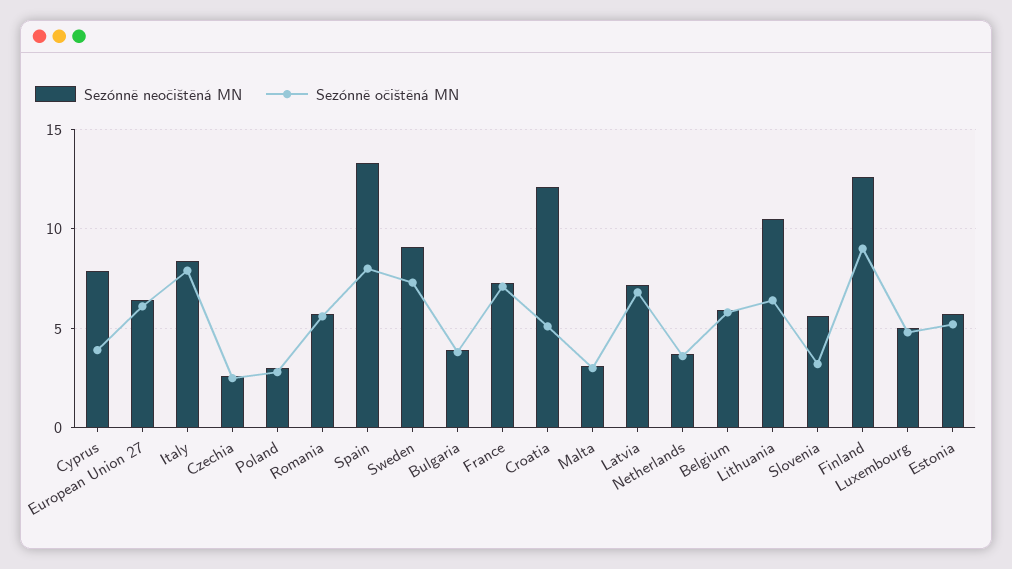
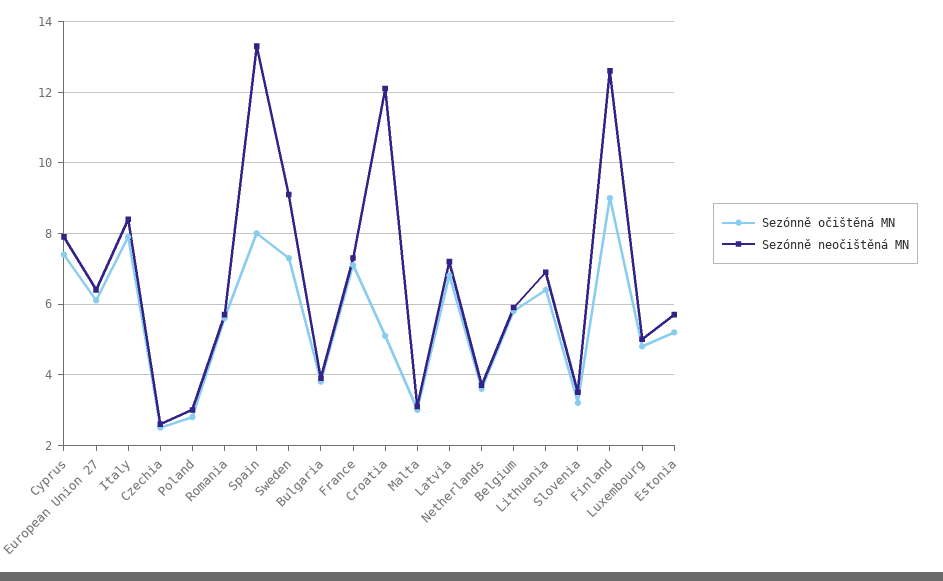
  {
    "Sezónně neočištěná MN": {
      "Cyprus": 8,
      "European Union 27": 6.5,
      "Italy": 8.5,
      "Czechia": 2.5,
      "Poland": 3,
      "Romania": 5.5,
      "Spain": 13.5,
      "Sweden": 9,
      "Bulgaria": 4,
      "France": 7.5,
      "Croatia": 12,
      "Malta": 3,
      "Latvia": 7,
      "Netherlands": 3.5,
      "Belgium": 6,
-     "Lithuania": 10.5,
+     "Lithuania": 7,
-     "Slovenia": 5.5,
+     "Slovenia": 3.5,
      "Finland": 12.5,
      "Luxembourg": 5,
      "Estonia": 5.5
    },
    "Sezónně očištěná MN": {
-     "Cyprus": 4,
+     "Cyprus": 7.5,
      "European Union 27": 6,
      "Italy": 8,
      "Czechia": 2.5,
      "Poland": 3,
      "Romania": 5.5,
      "Spain": 8,
      "Sweden": 7.5,
      "Bulgaria": 4,
      "France": 7,
      "Croatia": 5,
      "Malta": 3,
      "Latvia": 7,
      "Netherlands": 3.5,
      "Belgium": 6,
      "Lithuania": 6.5,
      "Slovenia": 3,
      "Finland": 9,
      "Luxembourg": 5,
      "Estonia": 5
    }
  }

